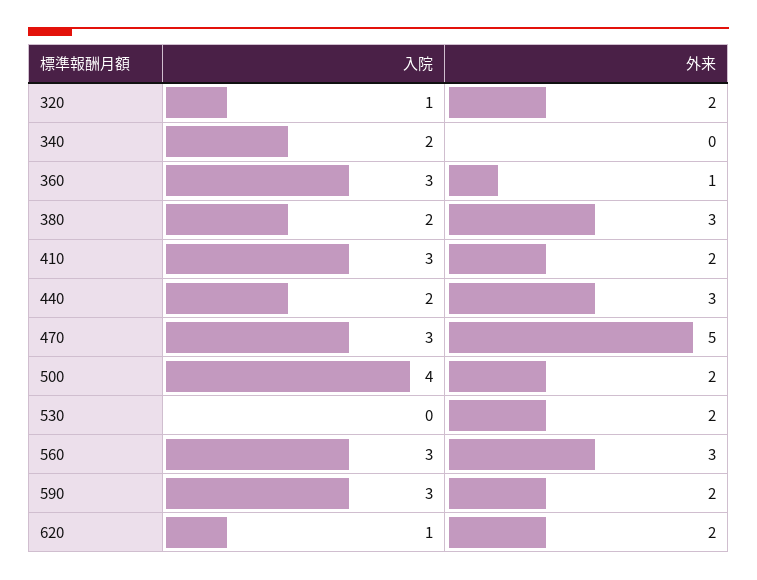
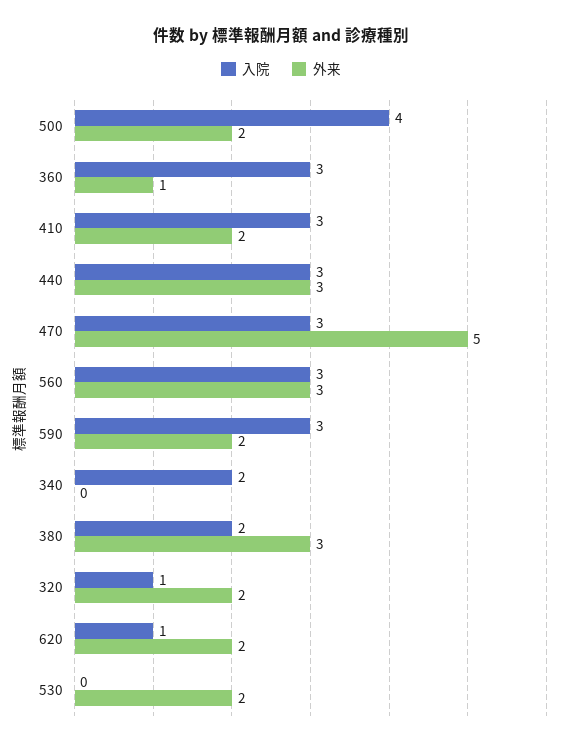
  {
    "入院": {
      "320": 1,
      "340": 2,
      "360": 3,
      "380": 2,
      "410": 3,
-     "440": 2,
+     "440": 3,
      "470": 3,
      "500": 4,
      "530": 0,
      "560": 3,
      "590": 3,
      "620": 1
    },
    "外来": {
      "320": 2,
      "340": 0,
      "360": 1,
      "380": 3,
      "410": 2,
      "440": 3,
      "470": 5,
      "500": 2,
      "530": 2,
      "560": 3,
      "590": 2,
      "620": 2
    }
  }

